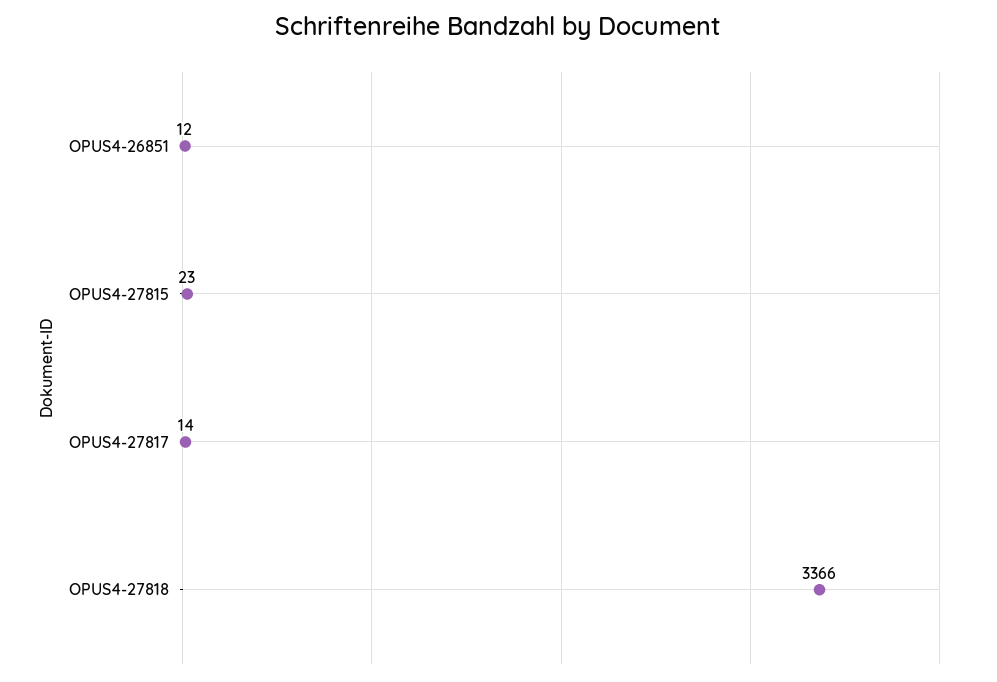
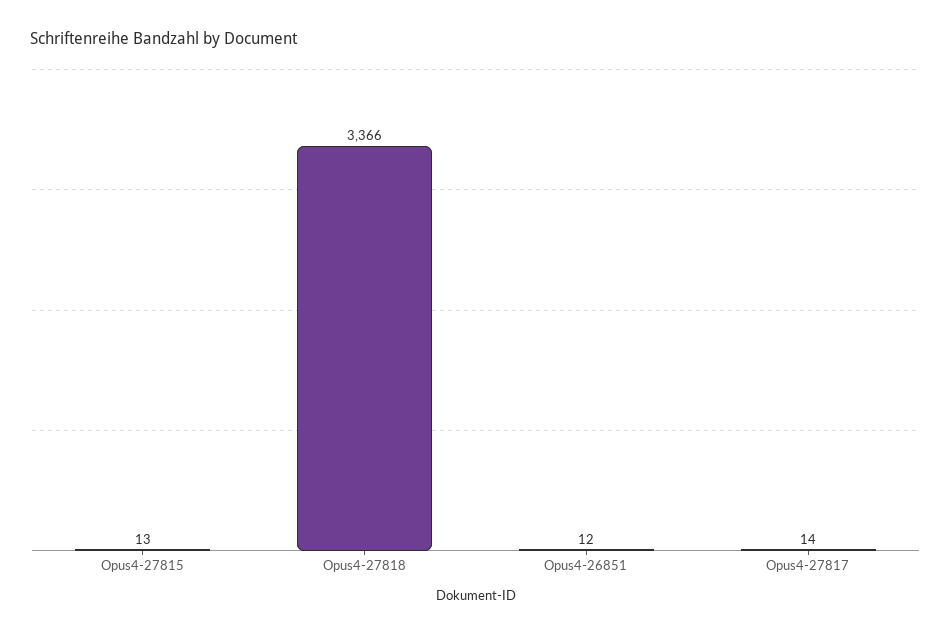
  {
    "OPUS4-26851": 12,
-   "OPUS4-27815": 23,
+   "OPUS4-27815": 13,
    "OPUS4-27817": 14,
    "OPUS4-27818": 3366
  }

